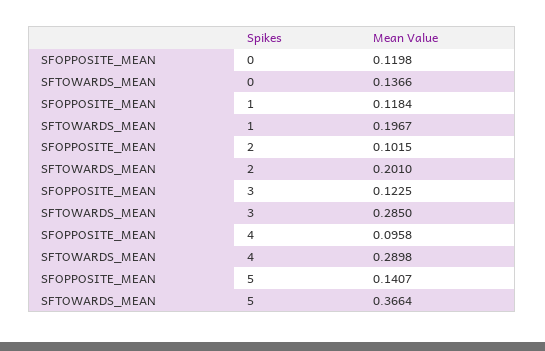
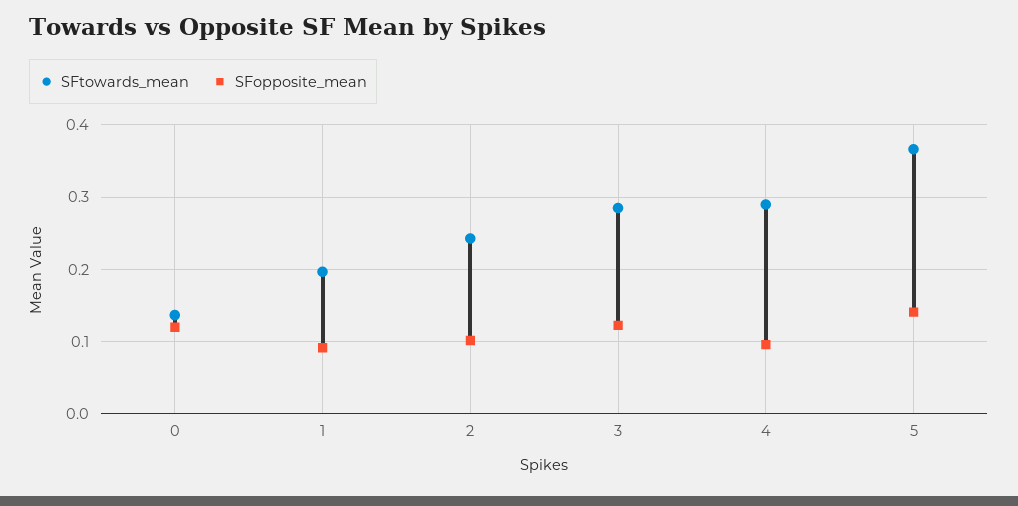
  {
    "SFOPPOSITE_MEAN": {
      "0": 0.1198,
-     "1": 0.1184,
+     "1": 0.09,
      "2": 0.1015,
      "3": 0.1225,
      "4": 0.0958,
      "5": 0.1407
    },
    "SFTOWARDS_MEAN": {
      "0": 0.1366,
      "1": 0.1967,
-     "2": 0.201,
+     "2": 0.24,
      "3": 0.285,
      "4": 0.2898,
      "5": 0.3664
    }
  }

